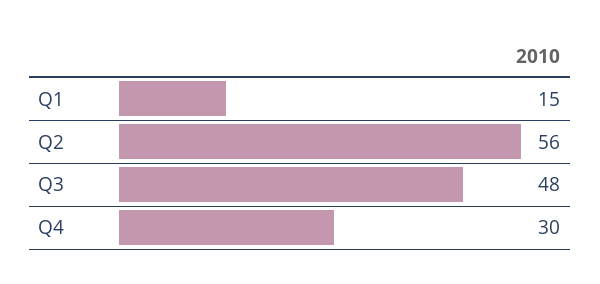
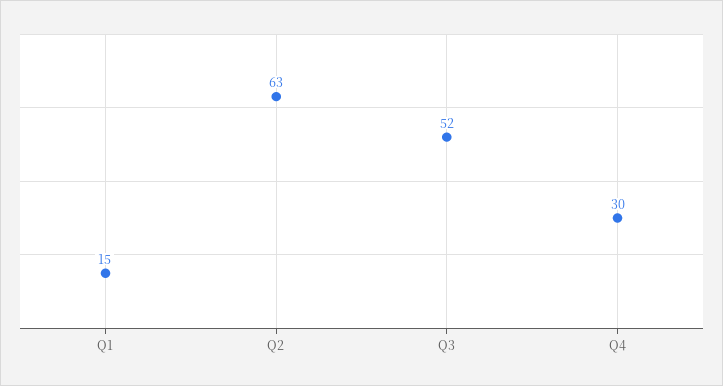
  {
    "Q1": 15,
-   "Q2": 56,
+   "Q2": 63,
-   "Q3": 48,
+   "Q3": 52,
    "Q4": 30
  }

